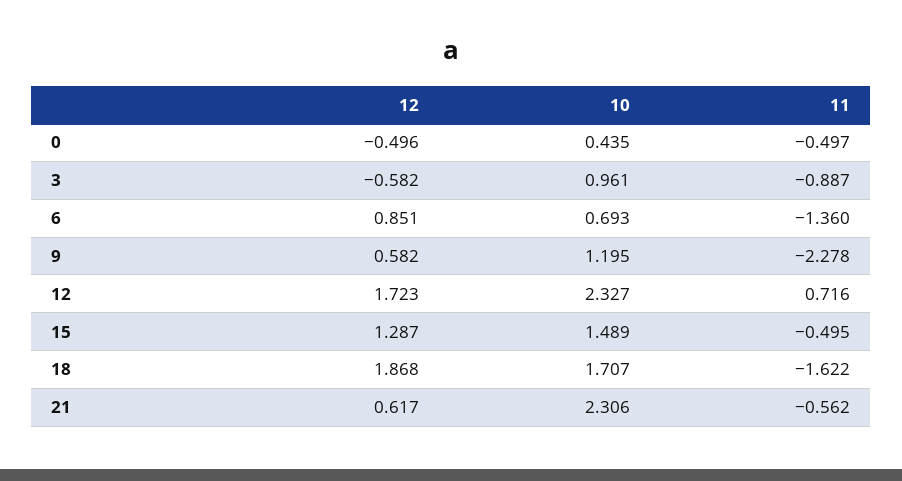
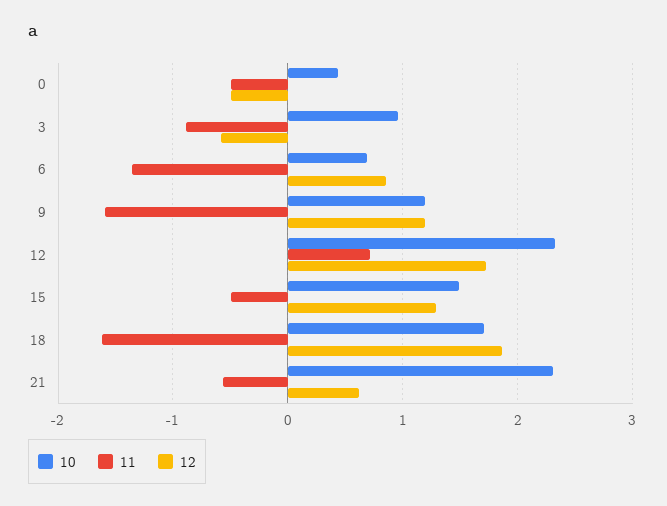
  {
    "12": {
      "0": -0.496,
      "3": -0.582,
      "6": 0.851,
-     "9": 0.582,
+     "9": 1.2,
      "12": 1.723,
      "15": 1.287,
      "18": 1.868,
      "21": 0.617
    },
    "10": {
      "0": 0.435,
      "3": 0.961,
      "6": 0.693,
      "9": 1.195,
      "12": 2.327,
      "15": 1.489,
      "18": 1.707,
      "21": 2.306
    },
    "11": {
      "0": -0.497,
      "3": -0.887,
      "6": -1.36,
-     "9": -2.278,
+     "9": -1.6,
      "12": 0.716,
      "15": -0.495,
      "18": -1.622,
      "21": -0.562
    }
  }

